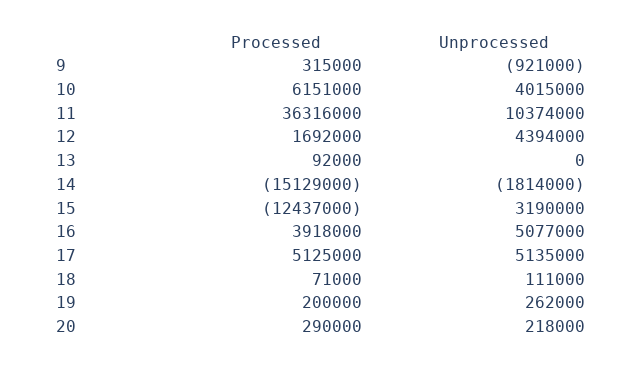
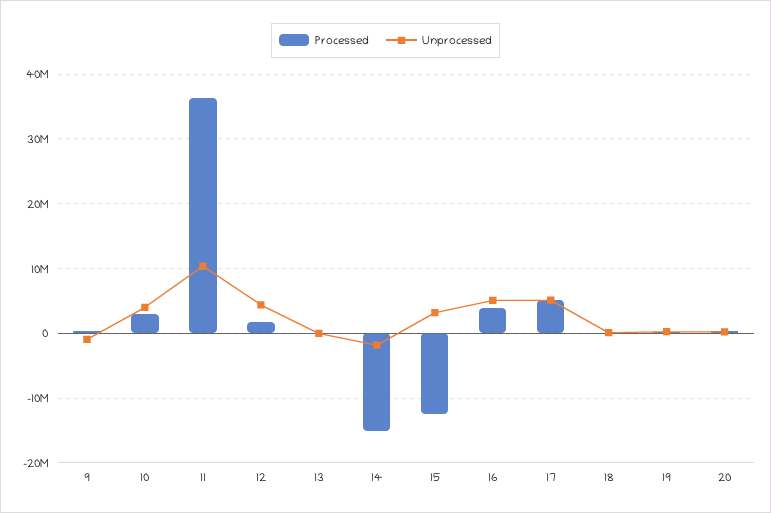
  {
    "Processed": {
      "9": 315000,
-     "10": 6151000,
+     "10": 3000000,
      "11": 36316000,
      "12": 1692000,
      "13": 92000,
      "14": -15129000,
      "15": -12437000,
      "16": 3918000,
      "17": 5125000,
      "18": 71000,
      "19": 200000,
      "20": 290000
    },
    "Unprocessed": {
      "9": -921000,
      "10": 4015000,
      "11": 10374000,
      "12": 4394000,
      "13": 0,
      "14": -1814000,
      "15": 3190000,
      "16": 5077000,
      "17": 5135000,
      "18": 111000,
      "19": 262000,
      "20": 218000
    }
  }

